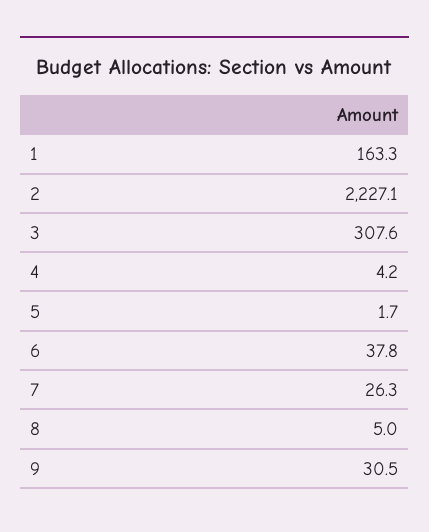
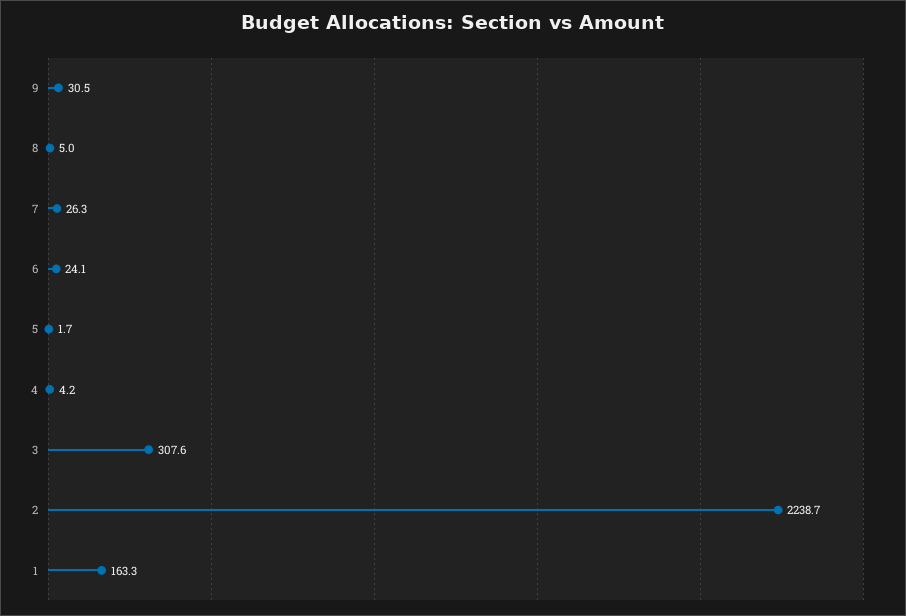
  {
    "1": 163.3,
-   "2": 2227.1,
+   "2": 2238.7,
    "3": 307.6,
    "4": 4.2,
    "5": 1.7,
-   "6": 37.8,
+   "6": 24.1,
    "7": 26.3,
    "8": 5,
    "9": 30.5
  }

